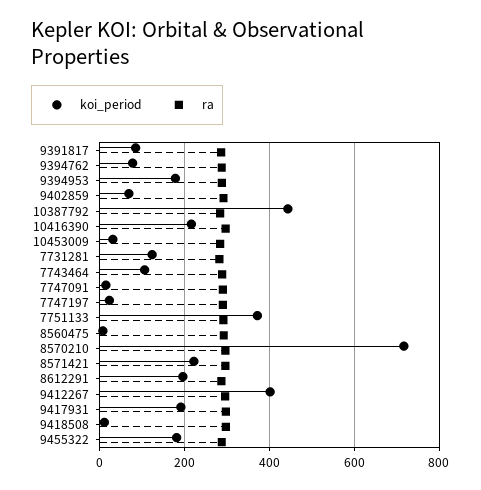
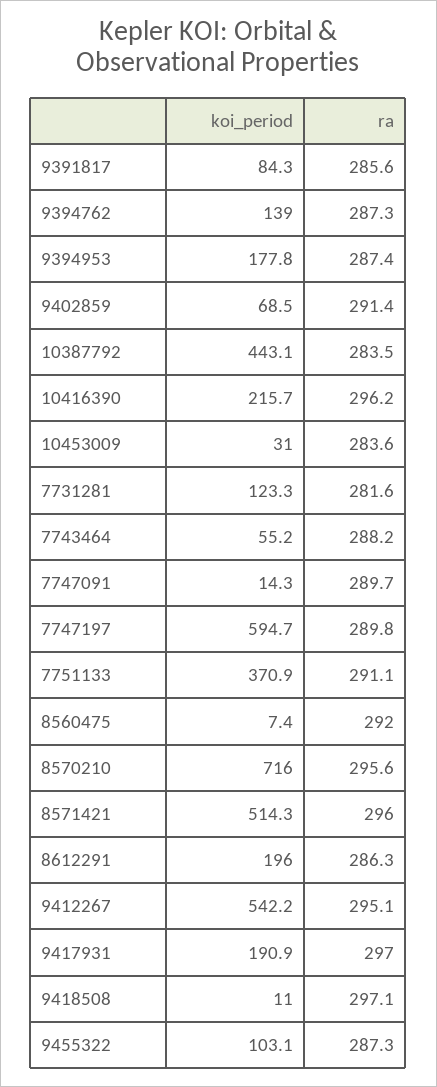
  {
    "koi_period": {
      "9391817": 84.3,
-     "9394762": 80,
+     "9394762": 139,
      "9394953": 177.8,
      "9402859": 68.5,
      "10387792": 443.1,
      "10416390": 215.7,
      "10453009": 31,
      "7731281": 123.3,
-     "7743464": 100,
+     "7743464": 55.2,
      "7747091": 14.3,
-     "7747197": 20,
+     "7747197": 594.7,
      "7751133": 370.9,
      "8560475": 7.4,
      "8570210": 716,
-     "8571421": 220,
+     "8571421": 514.3,
      "8612291": 196,
-     "9412267": 400,
+     "9412267": 542.2,
      "9417931": 190.9,
      "9418508": 11,
-     "9455322": 180
+     "9455322": 103.1
    },
    "ra": {
      "9391817": 285.6,
      "9394762": 287.3,
      "9394953": 287.4,
      "9402859": 291.4,
      "10387792": 283.5,
      "10416390": 296.2,
      "10453009": 283.6,
      "7731281": 281.6,
      "7743464": 288.2,
      "7747091": 289.7,
      "7747197": 289.8,
      "7751133": 291.1,
      "8560475": 292,
      "8570210": 295.6,
      "8571421": 296,
      "8612291": 286.3,
      "9412267": 295.1,
      "9417931": 297,
      "9418508": 297.1,
      "9455322": 287.3
    }
  }

